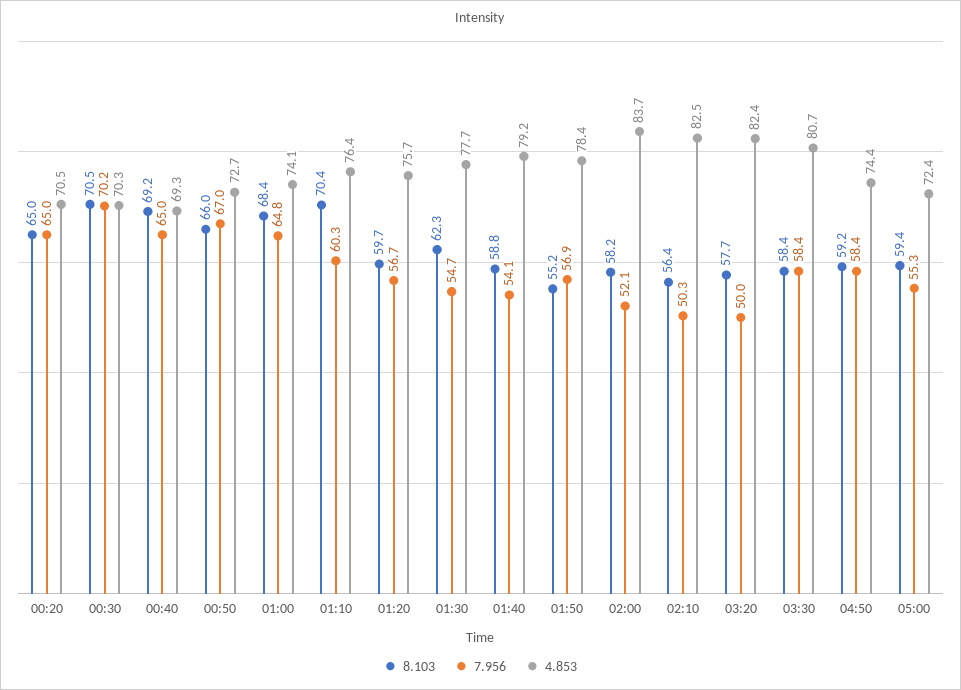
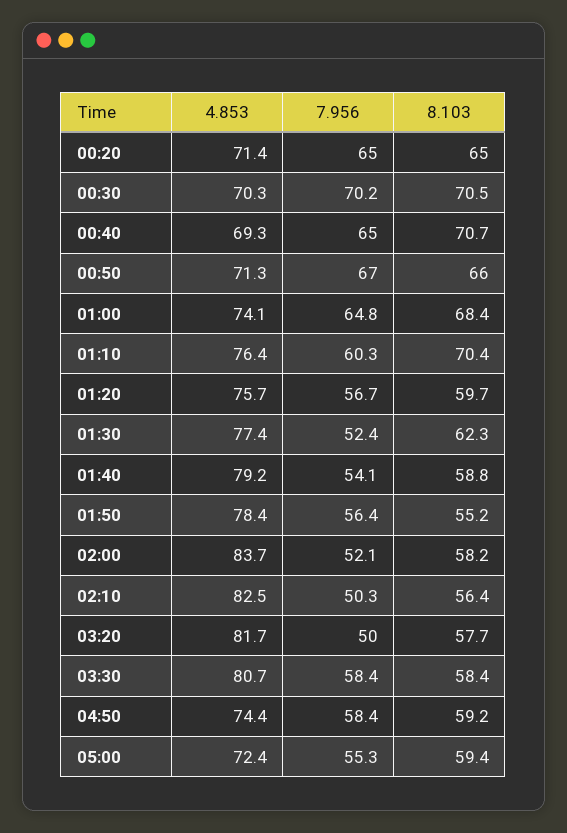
  {
    "8.103": {
      "00:20": 65,
      "00:30": 70.5,
-     "00:40": 69.2,
+     "00:40": 70.7,
      "00:50": 66,
      "01:00": 68.4,
      "01:10": 70.4,
      "01:20": 59.7,
      "01:30": 62.3,
      "01:40": 58.8,
      "01:50": 55.2,
      "02:00": 58.2,
      "02:10": 56.4,
      "03:20": 57.7,
      "03:30": 58.4,
      "04:50": 59.2,
      "05:00": 59.4
    },
    "7.956": {
      "00:20": 65,
      "00:30": 70.2,
      "00:40": 65,
      "00:50": 67,
      "01:00": 64.8,
      "01:10": 60.3,
      "01:20": 56.7,
-     "01:30": 54.7,
+     "01:30": 52.4,
      "01:40": 54.1,
-     "01:50": 56.9,
+     "01:50": 56.4,
      "02:00": 52.1,
      "02:10": 50.3,
      "03:20": 50,
      "03:30": 58.4,
      "04:50": 58.4,
      "05:00": 55.3
    },
    "4.853": {
-     "00:20": 70.5,
+     "00:20": 71.4,
      "00:30": 70.3,
      "00:40": 69.3,
-     "00:50": 72.7,
+     "00:50": 71.3,
      "01:00": 74.1,
      "01:10": 76.4,
      "01:20": 75.7,
-     "01:30": 77.7,
+     "01:30": 77.4,
      "01:40": 79.2,
      "01:50": 78.4,
      "02:00": 83.7,
      "02:10": 82.5,
-     "03:20": 82.4,
+     "03:20": 81.7,
      "03:30": 80.7,
      "04:50": 74.4,
      "05:00": 72.4
    }
  }

